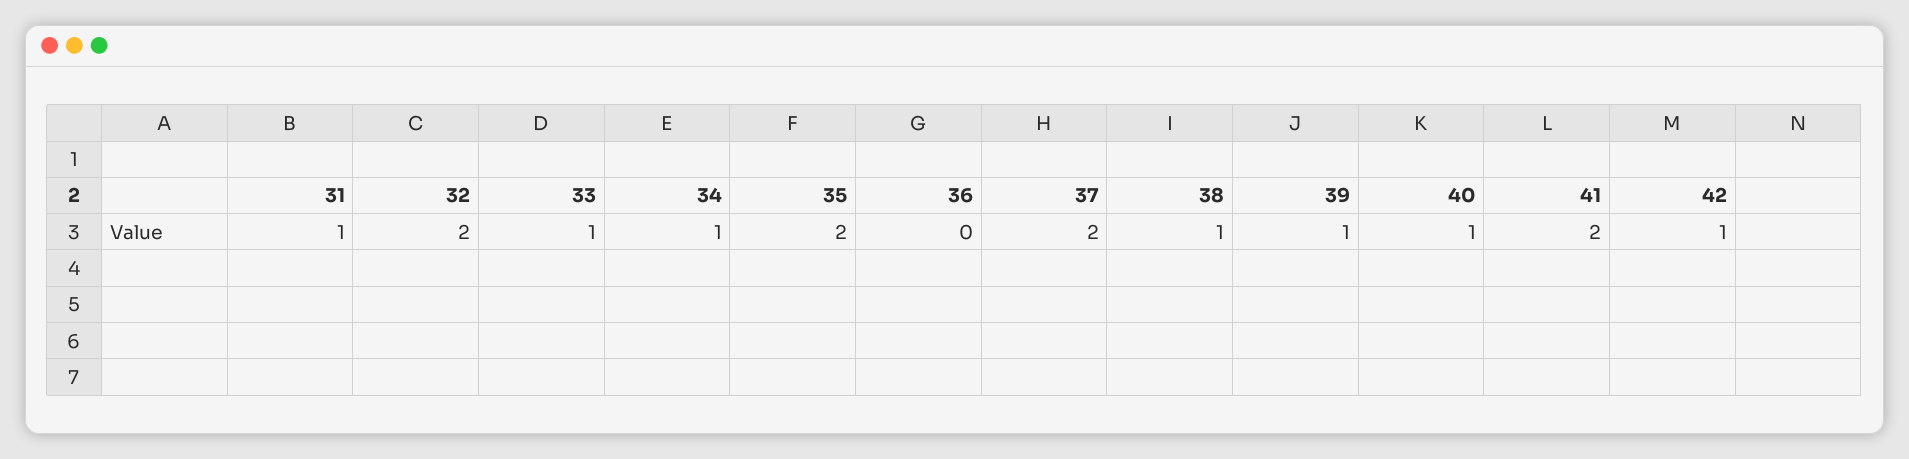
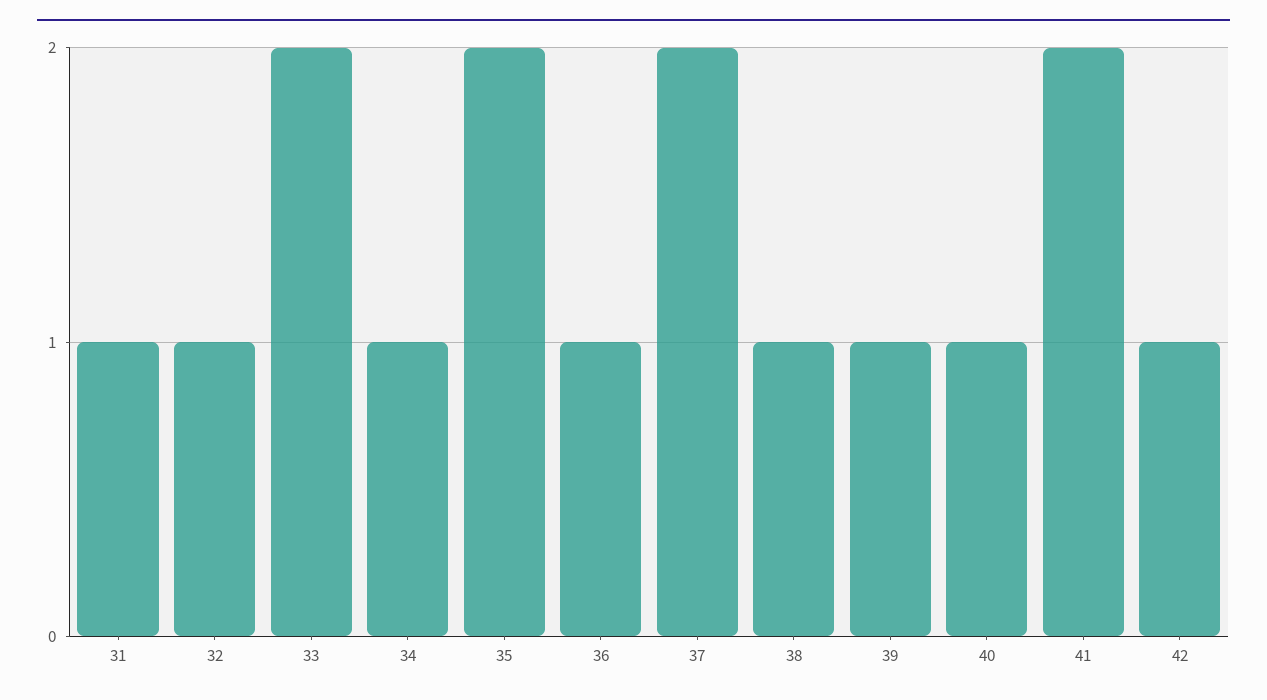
  {
    "31": 1,
-   "32": 2,
+   "32": 1,
-   "33": 1,
+   "33": 2,
    "34": 1,
    "35": 2,
-   "36": 0,
+   "36": 1,
    "37": 2,
    "38": 1,
    "39": 1,
    "40": 1,
    "41": 2,
    "42": 1
  }

